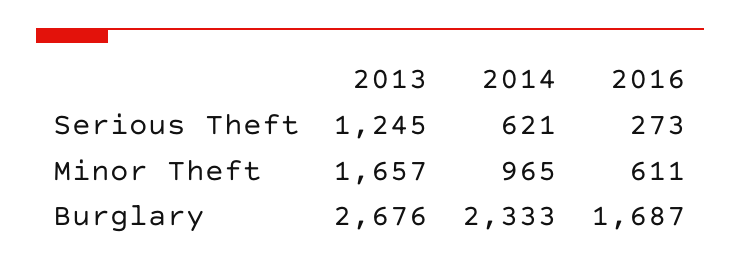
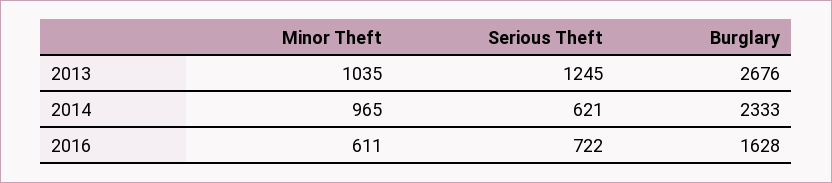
  {
    "2013": {
      "Serious Theft": 1245,
-     "Minor Theft": 1657,
+     "Minor Theft": 1035,
      "Burglary": 2676
    },
    "2014": {
      "Serious Theft": 621,
      "Minor Theft": 965,
      "Burglary": 2333
    },
    "2016": {
-     "Serious Theft": 273,
+     "Serious Theft": 722,
      "Minor Theft": 611,
-     "Burglary": 1687
+     "Burglary": 1628
    }
  }

